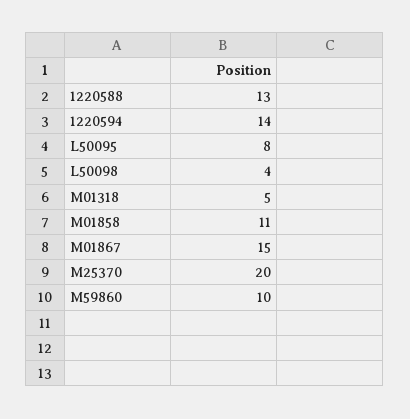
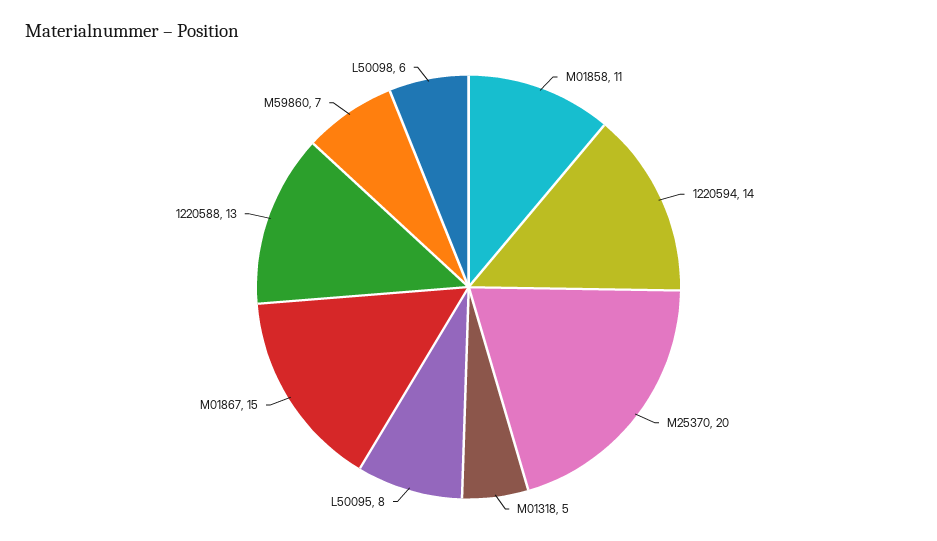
  {
    "1220588": 13,
    "1220594": 14,
    "L50095": 8,
-   "L50098": 4,
+   "L50098": 6,
    "M01318": 5,
    "M01858": 11,
    "M01867": 15,
    "M25370": 20,
-   "M59860": 10
+   "M59860": 7
  }

